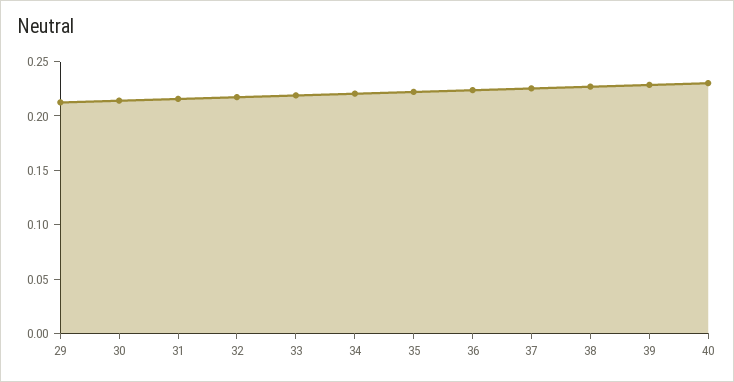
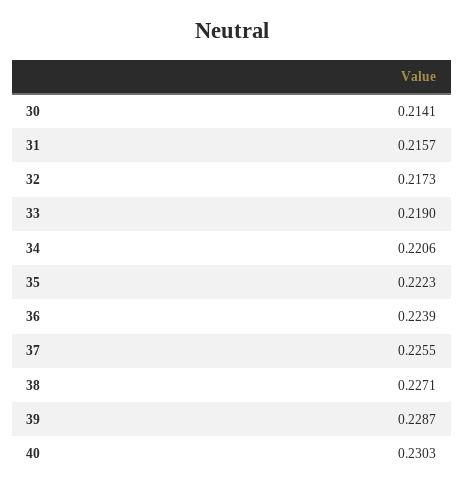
  {
-   "29": 0.21,
    "30": 0.2141,
    "31": 0.2157,
    "32": 0.2173,
    "33": 0.219,
    "34": 0.2206,
    "35": 0.2223,
    "36": 0.2239,
    "37": 0.2255,
    "38": 0.2271,
    "39": 0.2287,
    "40": 0.2303
  }

